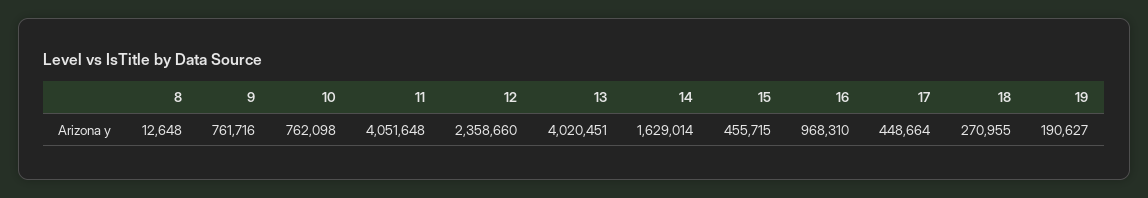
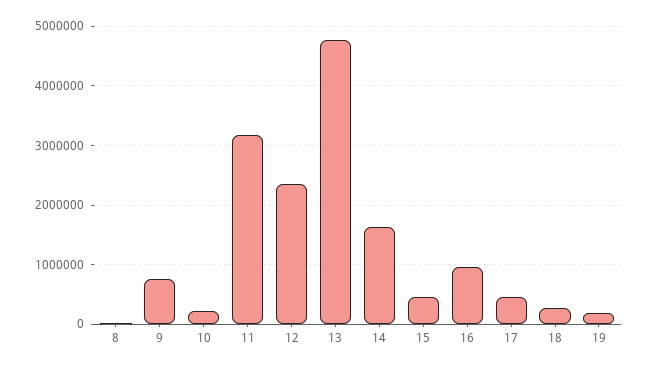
  {
    "8": 12648,
    "9": 761716,
-   "10": 762098,
+   "10": 200000,
-   "11": 4051648,
+   "11": 3200000,
    "12": 2358660,
-   "13": 4020451,
+   "13": 4800000,
    "14": 1629014,
    "15": 455715,
    "16": 968310,
    "17": 448664,
    "18": 270955,
    "19": 190627
  }

